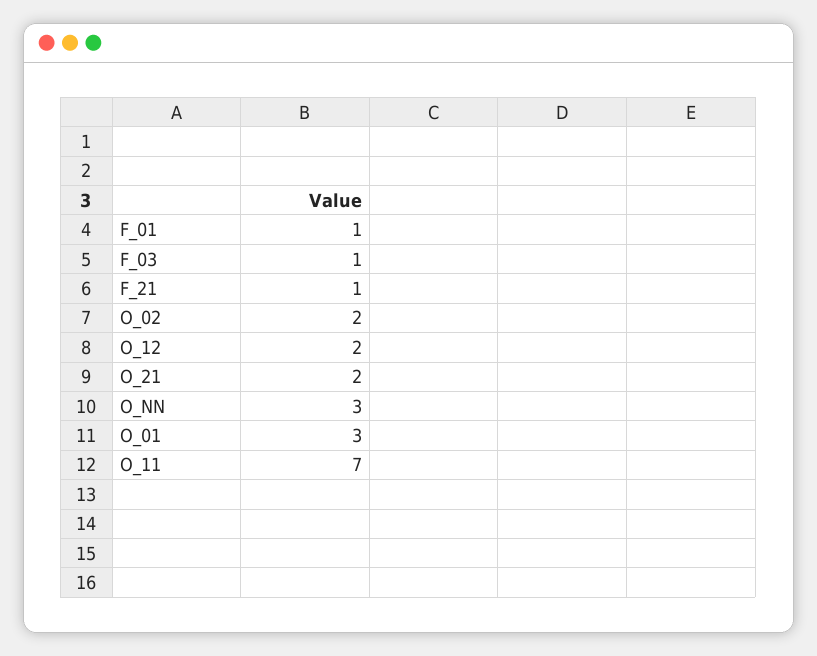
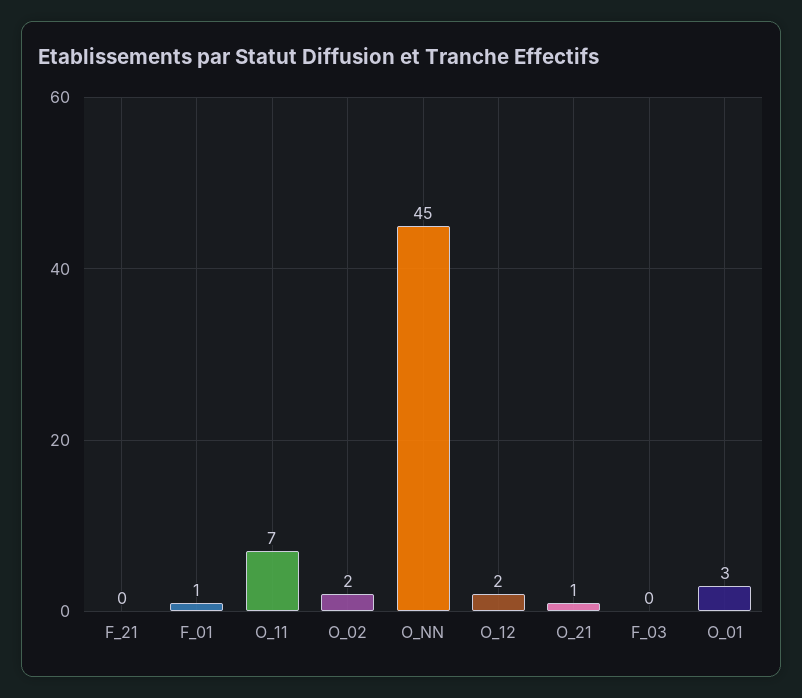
  {
    "F_01": 1,
-   "F_03": 1,
+   "F_03": 0,
-   "F_21": 1,
+   "F_21": 0,
    "O_02": 2,
    "O_12": 2,
-   "O_21": 2,
+   "O_21": 1,
-   "O_NN": 3,
+   "O_NN": 45,
    "O_01": 3,
    "O_11": 7
  }

